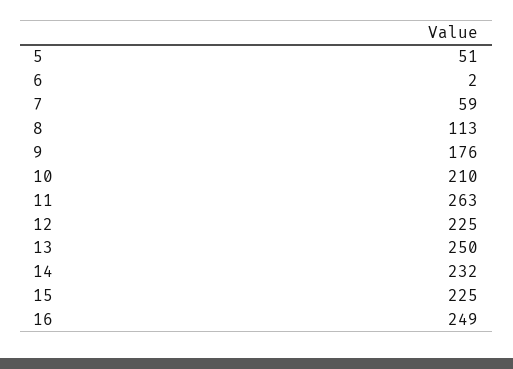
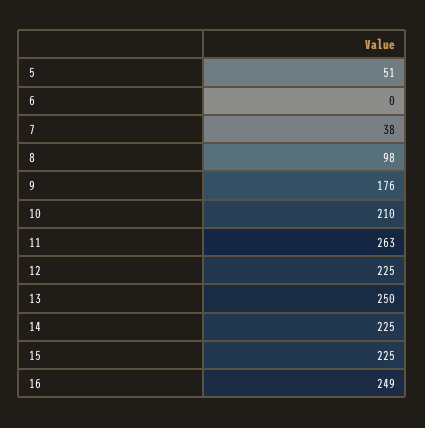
  {
    "5": 51,
-   "6": 2,
+   "6": 0,
-   "7": 59,
+   "7": 38,
-   "8": 113,
+   "8": 98,
    "9": 176,
    "10": 210,
    "11": 263,
    "12": 225,
    "13": 250,
-   "14": 232,
+   "14": 225,
    "15": 225,
    "16": 249
  }

